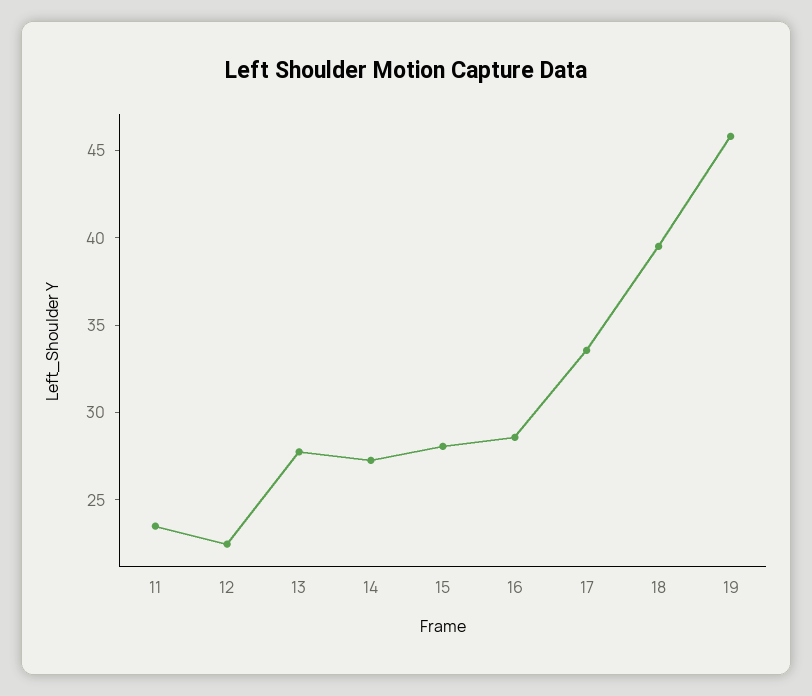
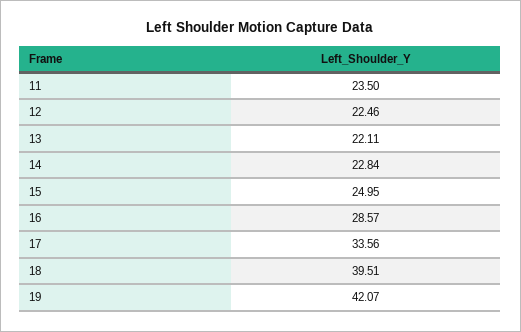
  {
    "11": 23.5,
    "12": 22.46,
-   "13": 28,
+   "13": 22.11,
-   "14": 27,
+   "14": 22.84,
-   "15": 28,
+   "15": 24.95,
    "16": 28.57,
    "17": 33.56,
    "18": 39.51,
-   "19": 46
+   "19": 42.07
  }

